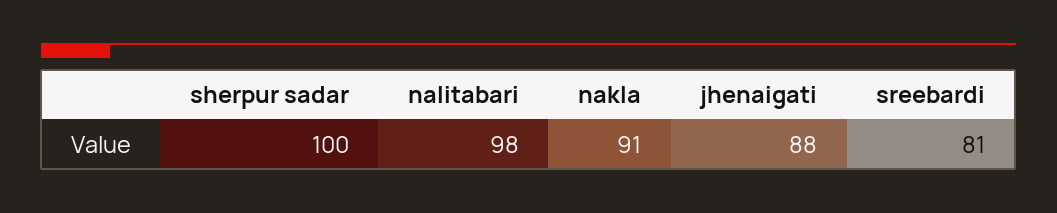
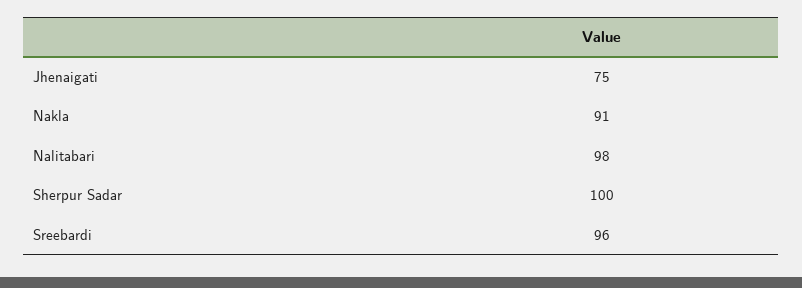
  {
    "sherpur sadar": 100,
    "nalitabari": 98,
    "nakla": 91,
-   "jhenaigati": 88,
+   "jhenaigati": 75,
-   "sreebardi": 81
+   "sreebardi": 96
  }

